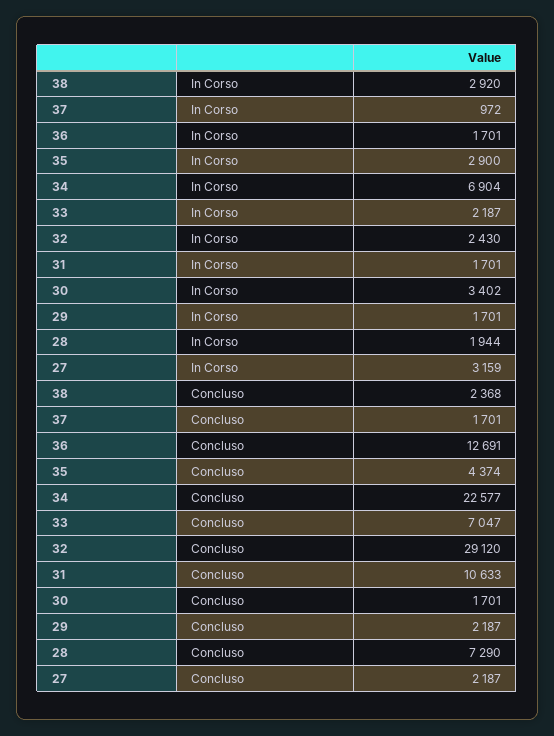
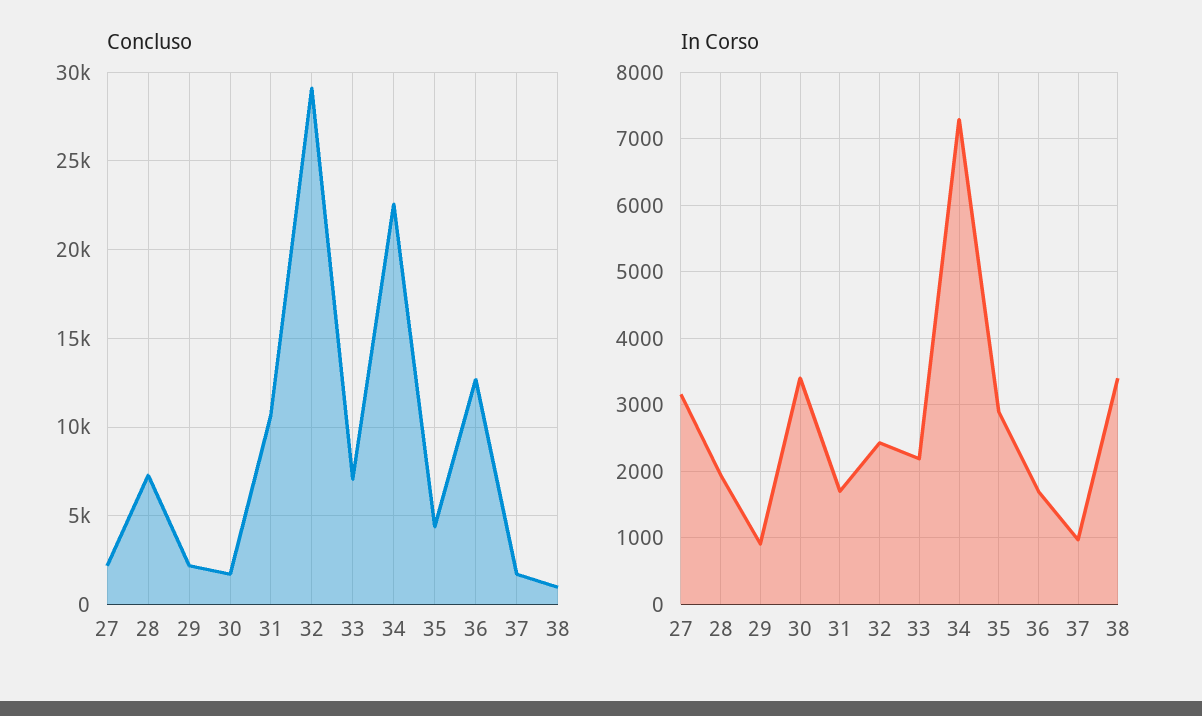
  {
    "In Corso": {
-     "38": 2920,
+     "38": 3400,
      "37": 972,
      "36": 1701,
      "35": 2900,
-     "34": 6904,
+     "34": 7300,
      "33": 2187,
      "32": 2430,
      "31": 1701,
      "30": 3402,
-     "29": 1701,
+     "29": 900,
      "28": 1944,
      "27": 3159
    },
    "Concluso": {
-     "38": 2368,
+     "38": 1000,
      "37": 1701,
      "36": 12691,
      "35": 4374,
      "34": 22577,
      "33": 7047,
      "32": 29120,
      "31": 10633,
      "30": 1701,
      "29": 2187,
      "28": 7290,
      "27": 2187
    }
  }

